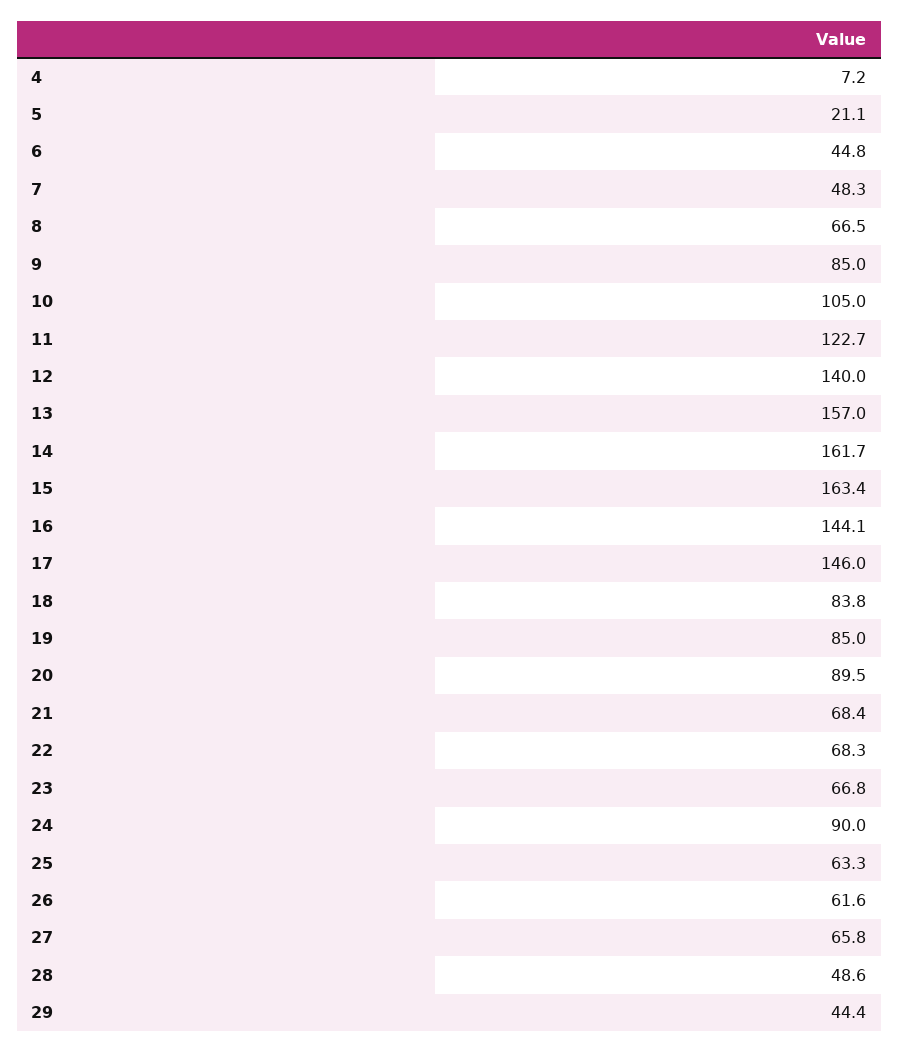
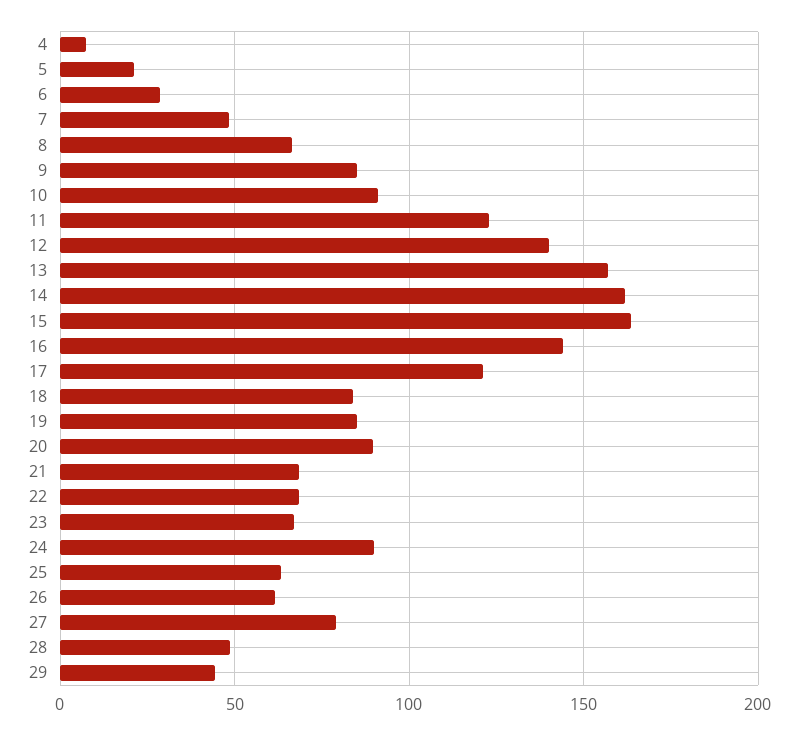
  {
    "4": 7.2,
    "5": 21.1,
-   "6": 44.8,
+   "6": 30,
    "7": 48.3,
    "8": 66.5,
    "9": 85,
-   "10": 105,
+   "10": 90,
    "11": 122.7,
    "12": 140,
    "13": 157,
    "14": 161.7,
    "15": 163.4,
    "16": 144.1,
-   "17": 146,
+   "17": 120,
    "18": 83.8,
    "19": 85,
    "20": 89.5,
    "21": 68.4,
    "22": 68.3,
    "23": 66.8,
    "24": 90,
    "25": 63.3,
    "26": 61.6,
-   "27": 65.8,
+   "27": 80,
    "28": 48.6,
    "29": 44.4
  }

